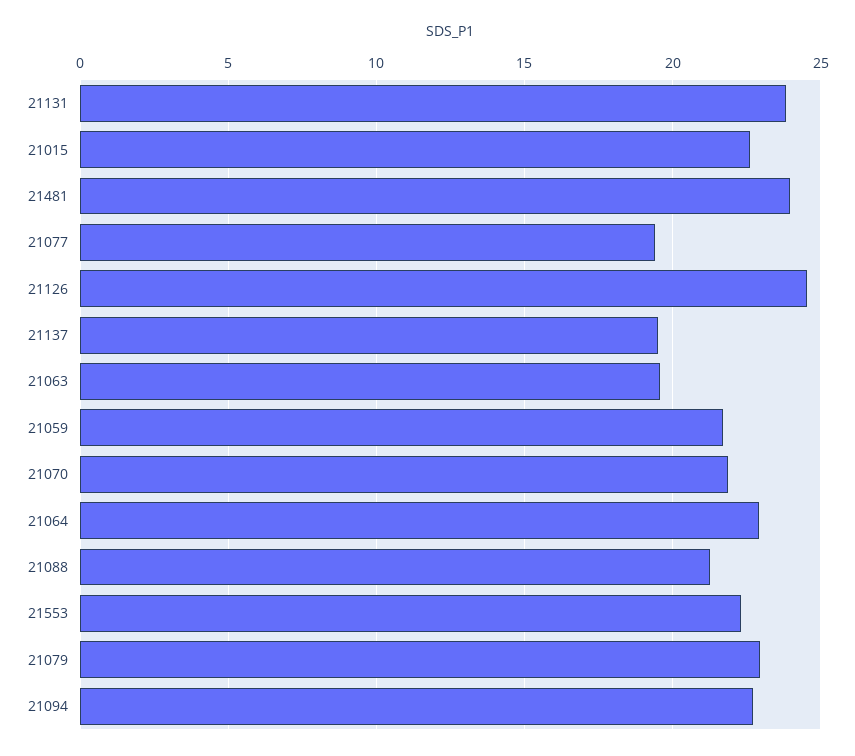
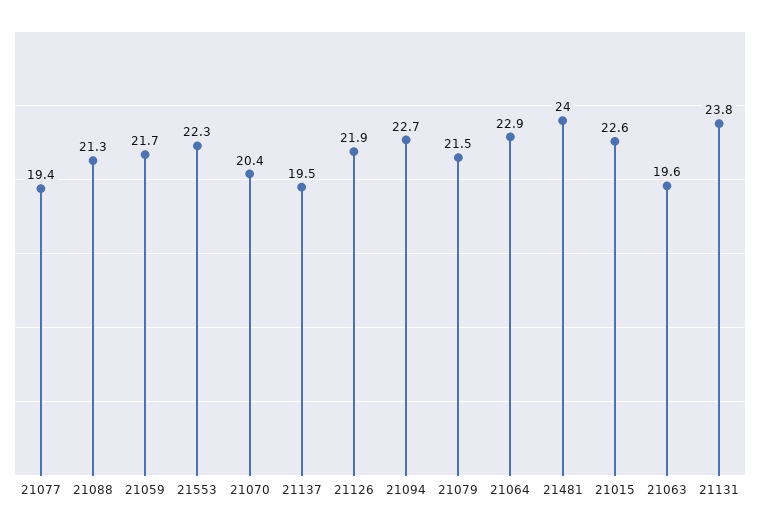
  {
    "21131": 23.8,
    "21015": 22.6,
    "21481": 24,
    "21077": 19.4,
-   "21126": 24.5,
+   "21126": 21.9,
    "21137": 19.5,
    "21063": 19.6,
    "21059": 21.7,
-   "21070": 22,
+   "21070": 20.4,
    "21064": 22.9,
    "21088": 21.3,
    "21553": 22.3,
-   "21079": 23,
+   "21079": 21.5,
    "21094": 22.7
  }

